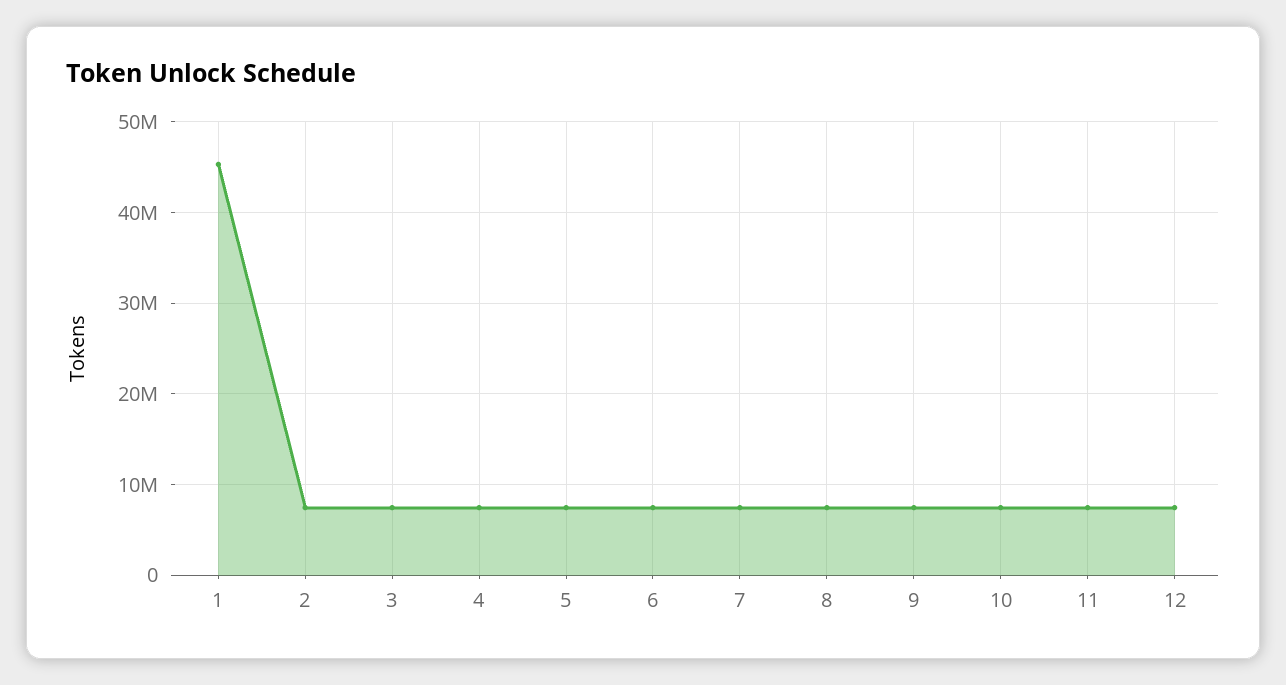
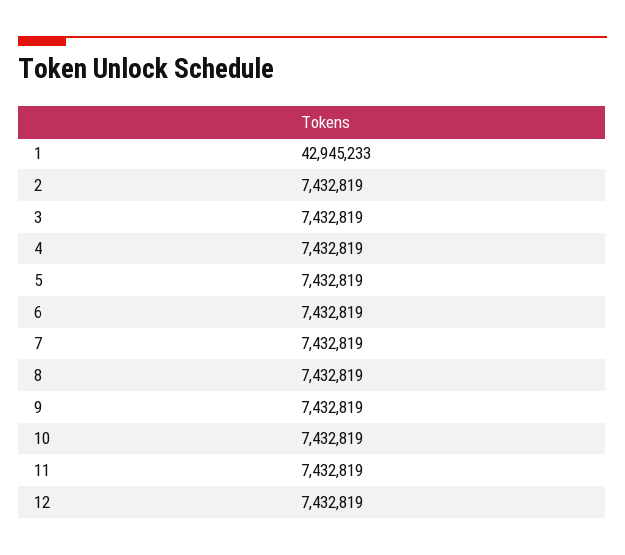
  {
-   "1": 45000000,
+   "1": 42945233,
    "2": 7432819,
    "3": 7432819,
    "4": 7432819,
    "5": 7432819,
    "6": 7432819,
    "7": 7432819,
    "8": 7432819,
    "9": 7432819,
    "10": 7432819,
    "11": 7432819,
    "12": 7432819
  }

